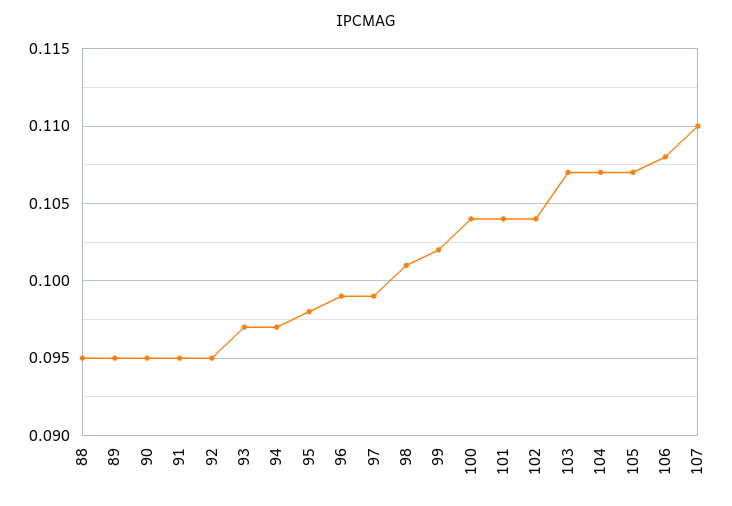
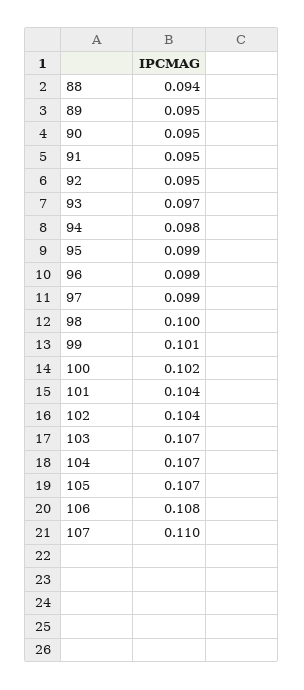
  {
-   "88": 0.095,
+   "88": 0.094,
    "89": 0.095,
    "90": 0.095,
    "91": 0.095,
    "92": 0.095,
    "93": 0.097,
-   "94": 0.097,
+   "94": 0.098,
-   "95": 0.098,
+   "95": 0.099,
    "96": 0.099,
    "97": 0.099,
-   "98": 0.101,
+   "98": 0.1,
-   "99": 0.102,
+   "99": 0.101,
-   "100": 0.104,
+   "100": 0.102,
    "101": 0.104,
    "102": 0.104,
    "103": 0.107,
    "104": 0.107,
    "105": 0.107,
    "106": 0.108,
    "107": 0.11
  }

